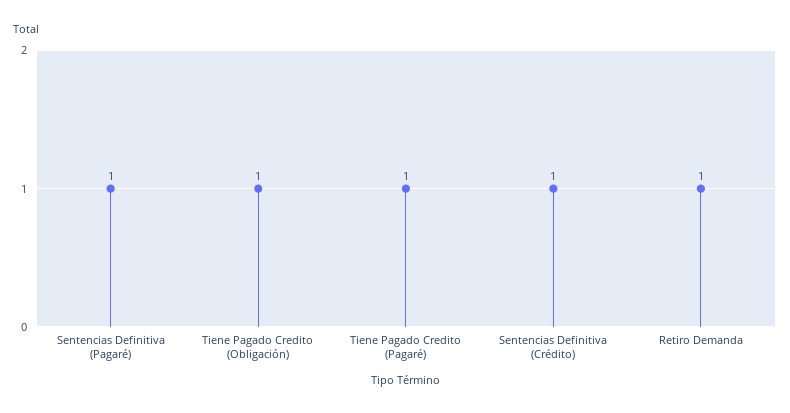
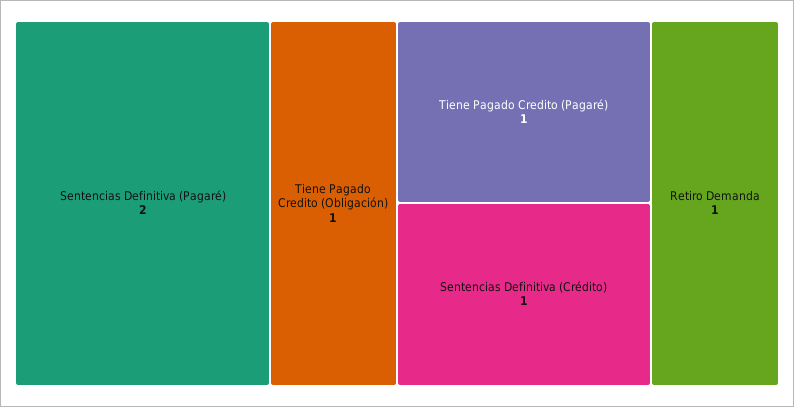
  {
-   "Sentencias Definitiva (Pagaré)": 1,
+   "Sentencias Definitiva (Pagaré)": 2,
    "Tiene Pagado Credito (Obligación)": 1,
    "Tiene Pagado Credito (Pagaré)": 1,
    "Sentencias Definitiva (Crédito)": 1,
    "Retiro Demanda": 1
  }

